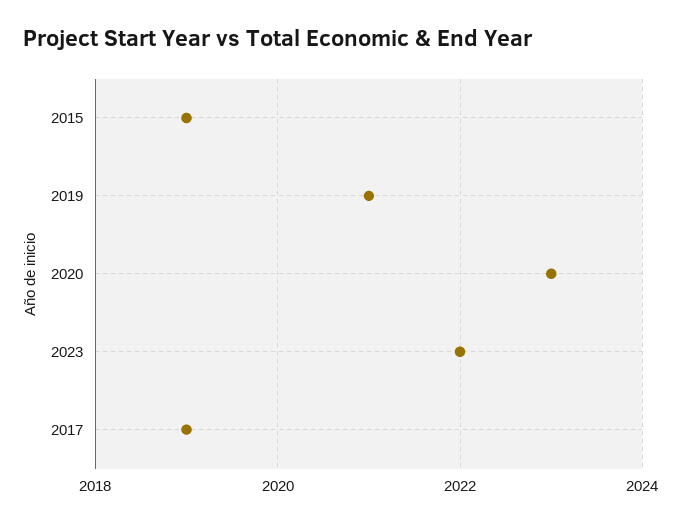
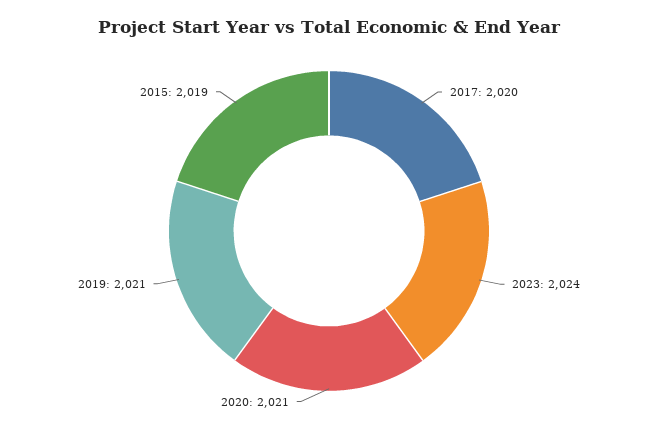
  {
    "2015": 2019,
    "2019": 2021,
-   "2020": 2023,
+   "2020": 2021,
-   "2023": 2022,
+   "2023": 2024,
-   "2017": 2019
+   "2017": 2020
  }

